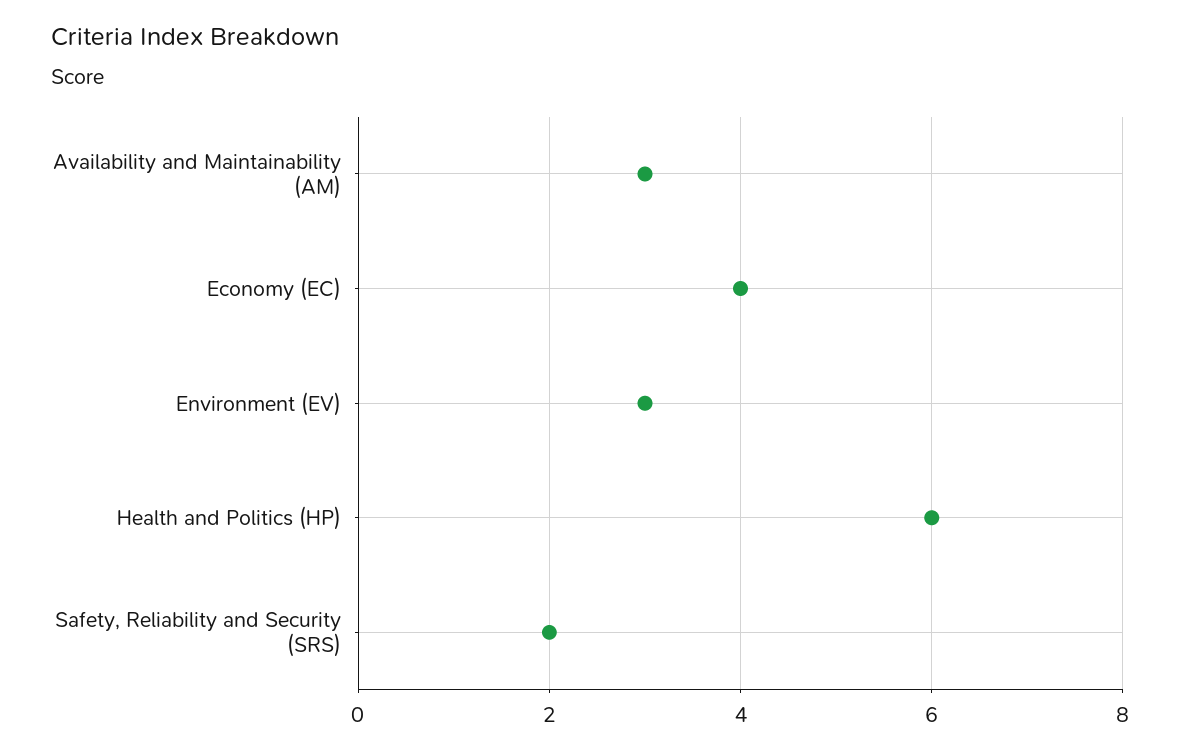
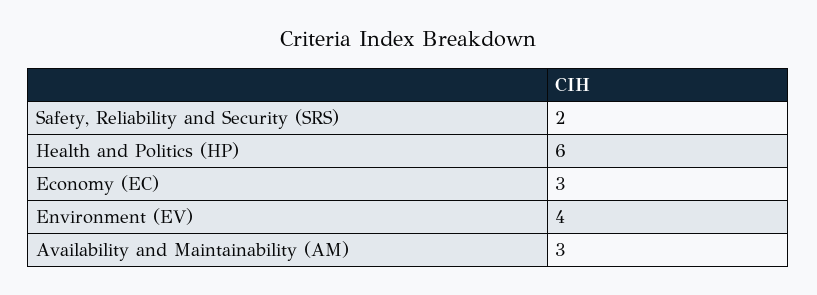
  {
    "Availability and Maintainability (AM)": 3,
-   "Economy (EC)": 4,
+   "Economy (EC)": 3,
-   "Environment (EV)": 3,
+   "Environment (EV)": 4,
    "Health and Politics (HP)": 6,
    "Safety, Reliability and Security (SRS)": 2
  }

